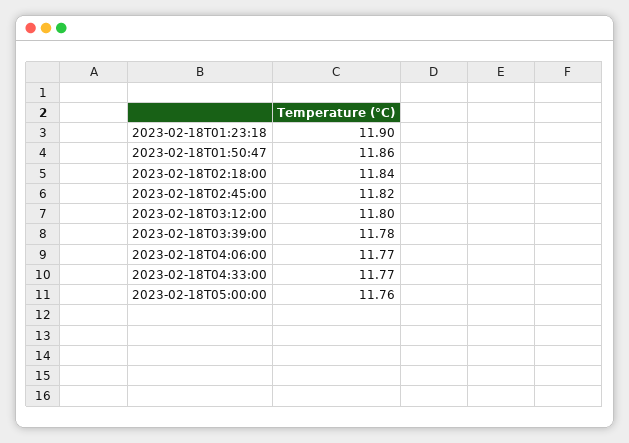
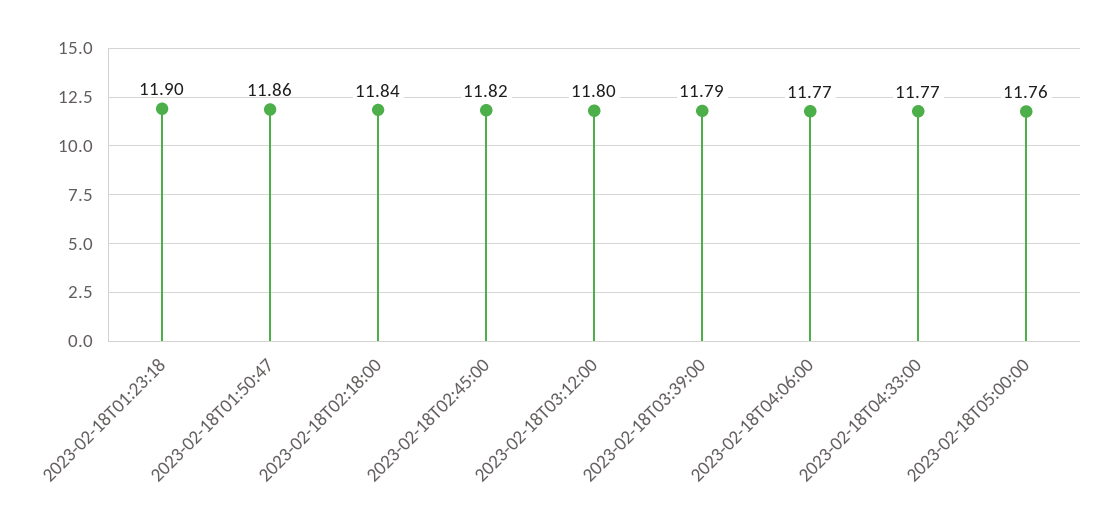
  {
    "2023-02-18T01:23:18": 11.9,
    "2023-02-18T01:50:47": 11.86,
    "2023-02-18T02:18:00": 11.84,
    "2023-02-18T02:45:00": 11.82,
    "2023-02-18T03:12:00": 11.8,
-   "2023-02-18T03:39:00": 11.78,
+   "2023-02-18T03:39:00": 11.79,
    "2023-02-18T04:06:00": 11.77,
    "2023-02-18T04:33:00": 11.77,
    "2023-02-18T05:00:00": 11.76
  }

